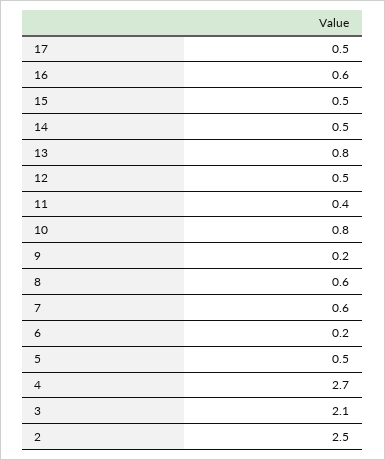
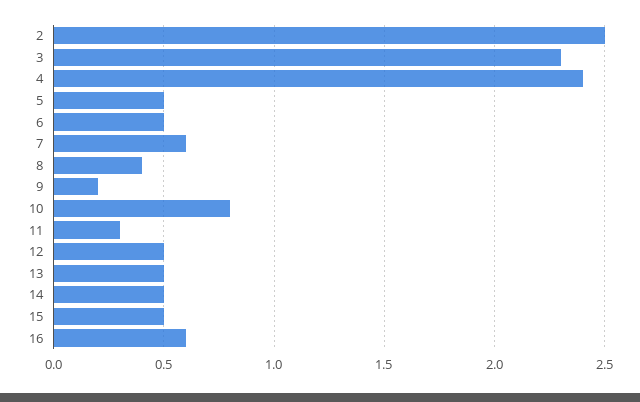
  {
-   "17": 0.5,
    "16": 0.6,
    "15": 0.5,
    "14": 0.5,
-   "13": 0.8,
+   "13": 0.5,
    "12": 0.5,
-   "11": 0.4,
+   "11": 0.3,
    "10": 0.8,
    "9": 0.2,
-   "8": 0.6,
+   "8": 0.4,
    "7": 0.6,
-   "6": 0.2,
+   "6": 0.5,
    "5": 0.5,
-   "4": 2.7,
+   "4": 2.4,
-   "3": 2.1,
+   "3": 2.3,
    "2": 2.5
  }

